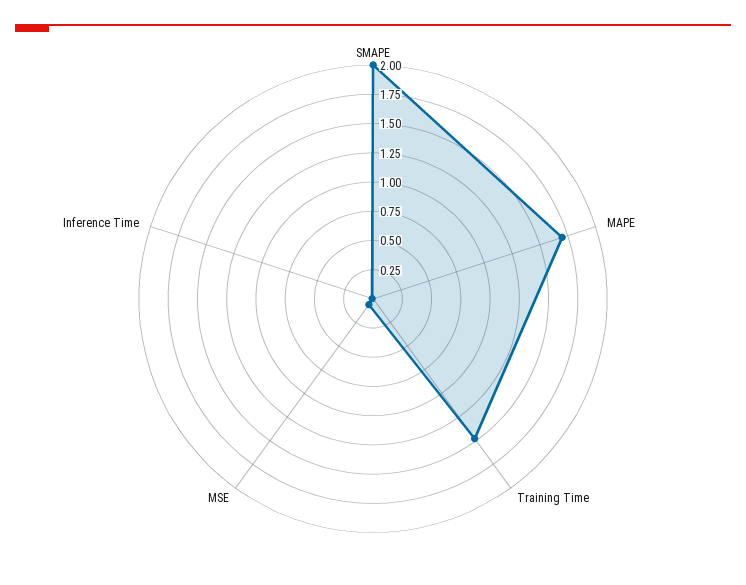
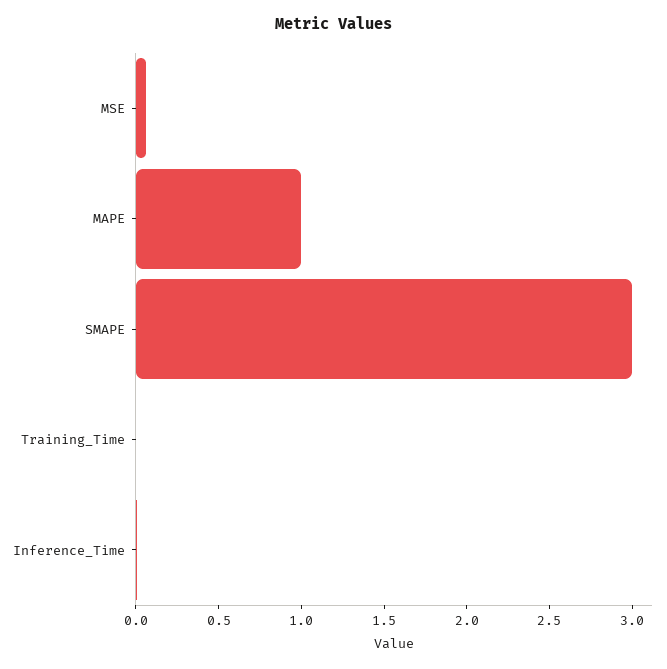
  {
-   "SMAPE": 2,
+   "SMAPE": 3,
-   "MAPE": 1.75,
+   "MAPE": 1,
-   "Training Time": 1.5,
+   "Training Time": 0,
    "MSE": 0.1,
    "Inference Time": 0
  }

